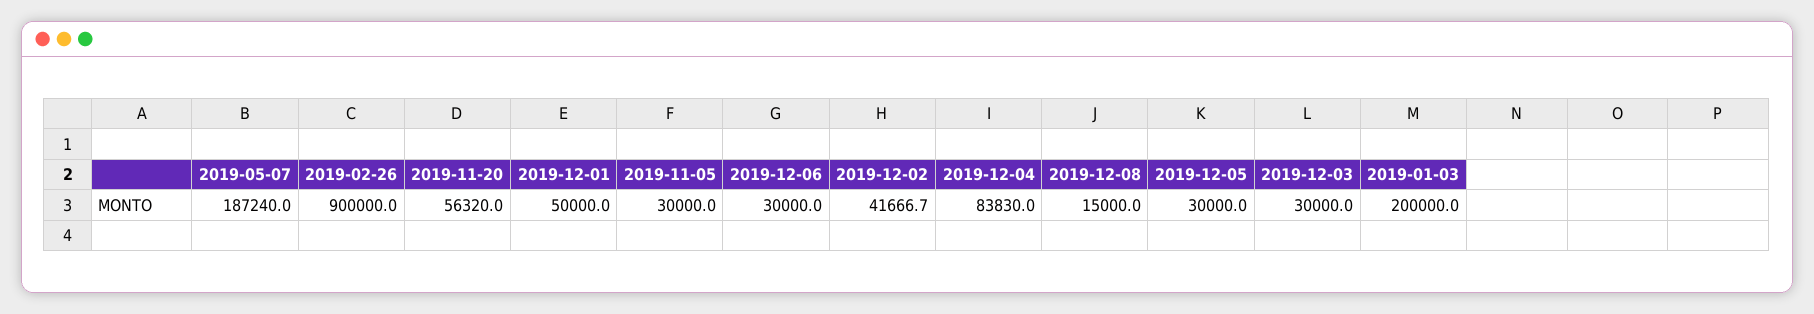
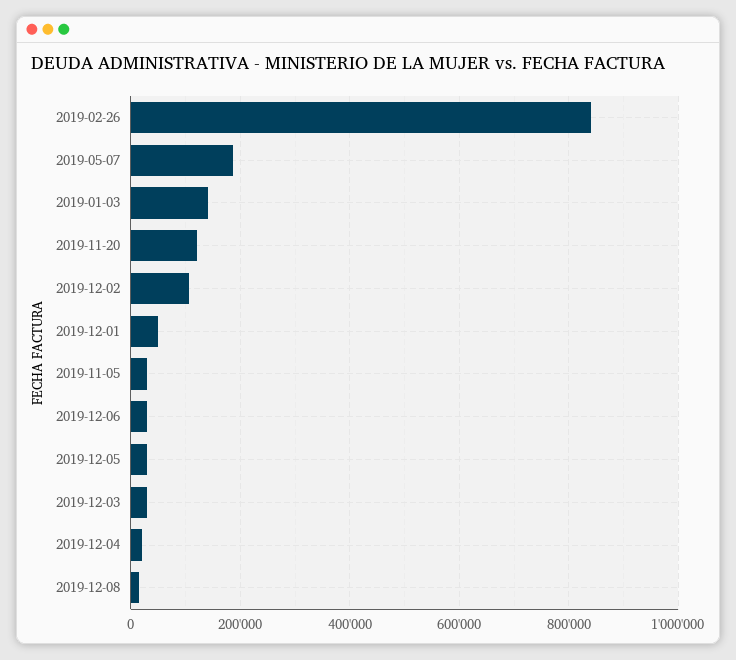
  {
    "2019-05-07": 187240,
-   "2019-02-26": 900000,
+   "2019-02-26": 840000,
-   "2019-11-20": 56320,
+   "2019-11-20": 120000,
    "2019-12-01": 50000,
    "2019-11-05": 30000,
    "2019-12-06": 30000,
-   "2019-12-02": 41666.7,
+   "2019-12-02": 100000,
-   "2019-12-04": 83830,
+   "2019-12-04": 20000,
    "2019-12-08": 15000,
    "2019-12-05": 30000,
    "2019-12-03": 30000,
-   "2019-01-03": 200000
+   "2019-01-03": 140000
  }

